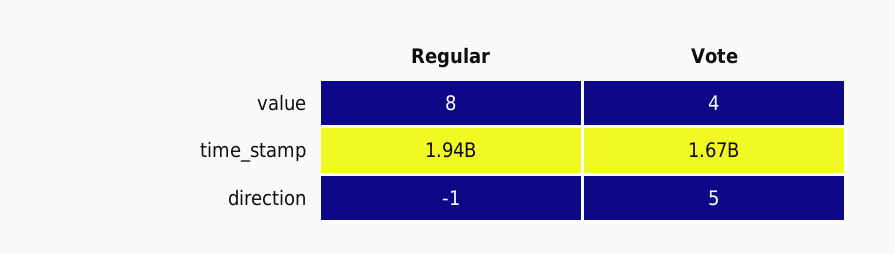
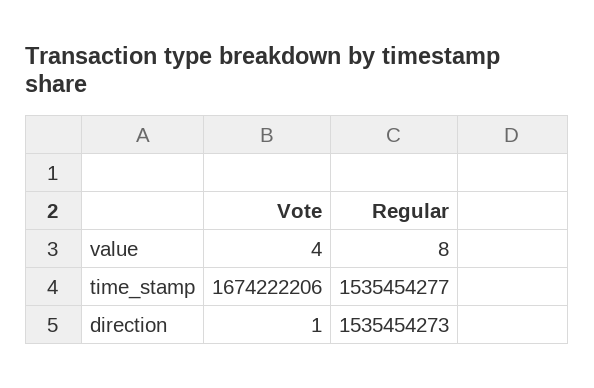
  {
    "Regular": {
      "value": 8,
-     "time_stamp": 1940000000,
+     "time_stamp": 1535454277,
-     "direction": -1
+     "direction": 1535454273
    },
    "Vote": {
      "value": 4,
      "time_stamp": 1674222206,
-     "direction": 5
+     "direction": 1
    }
  }

